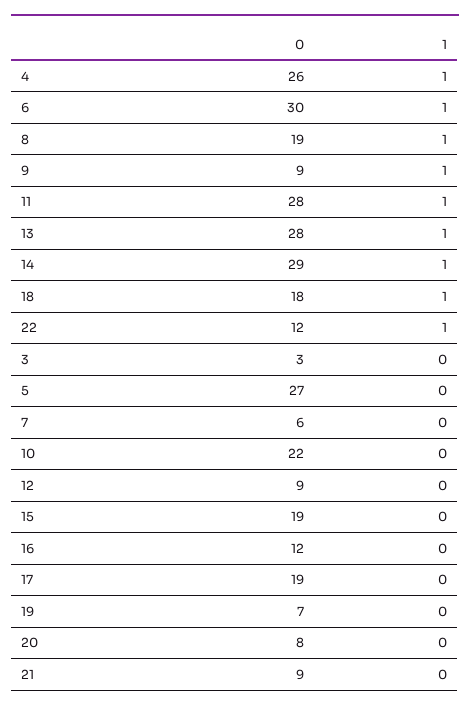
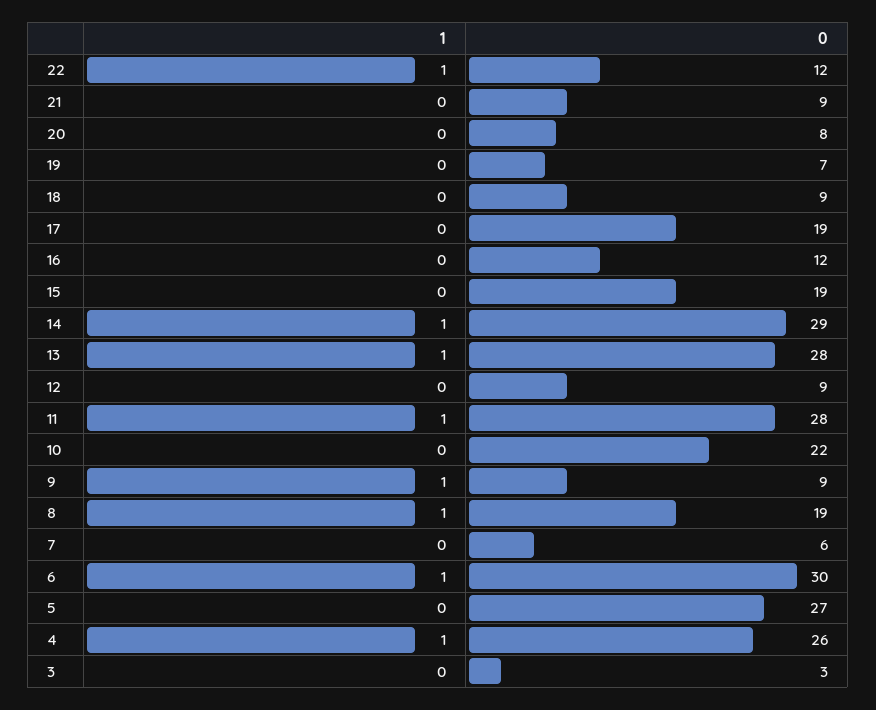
  {
    "0": {
      "4": 26,
      "6": 30,
      "8": 19,
      "9": 9,
      "11": 28,
      "13": 28,
      "14": 29,
-     "18": 18,
+     "18": 9,
      "22": 12,
      "3": 3,
      "5": 27,
      "7": 6,
      "10": 22,
      "12": 9,
      "15": 19,
      "16": 12,
      "17": 19,
      "19": 7,
      "20": 8,
      "21": 9
    },
    "1": {
      "4": 1,
      "6": 1,
      "8": 1,
      "9": 1,
      "11": 1,
      "13": 1,
      "14": 1,
-     "18": 1,
+     "18": 0,
      "22": 1,
      "3": 0,
      "5": 0,
      "7": 0,
      "10": 0,
      "12": 0,
      "15": 0,
      "16": 0,
      "17": 0,
      "19": 0,
      "20": 0,
      "21": 0
    }
  }

